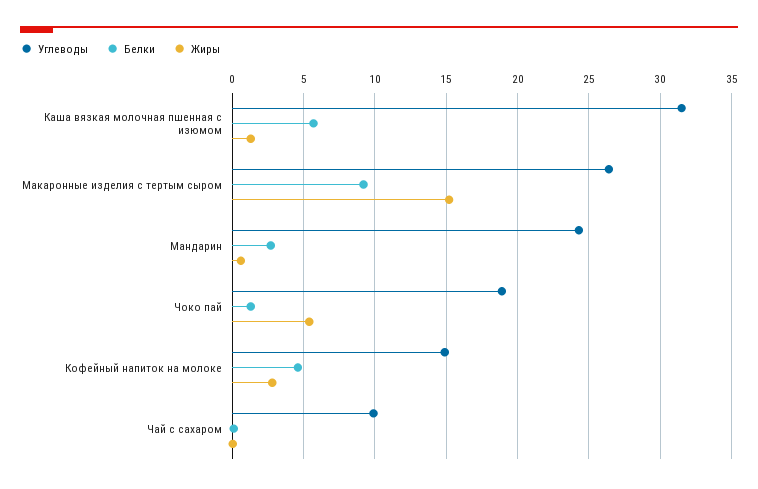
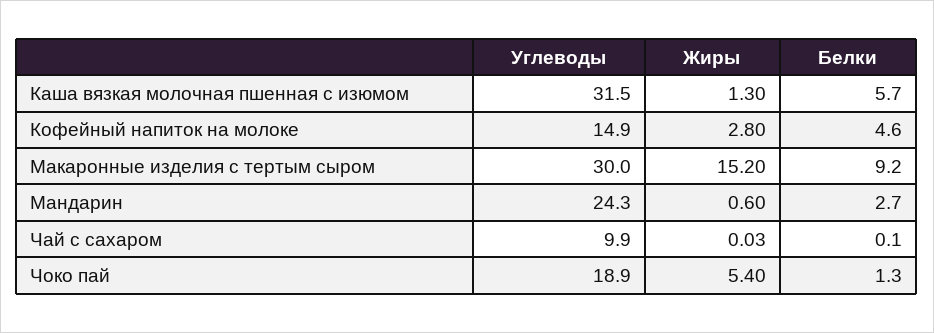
  {
    "Углеводы": {
      "Каша вязкая молочная пшенная с изюмом": 31.5,
-     "Макаронные изделия с тертым сыром": 26.5,
+     "Макаронные изделия с тертым сыром": 30,
      "Мандарин": 24.3,
      "Чоко пай": 18.9,
      "Кофейный напиток на молоке": 14.9,
      "Чай с сахаром": 9.9
    },
    "Белки": {
      "Каша вязкая молочная пшенная с изюмом": 5.7,
      "Макаронные изделия с тертым сыром": 9.2,
      "Мандарин": 2.7,
      "Чоко пай": 1.3,
      "Кофейный напиток на молоке": 4.6,
      "Чай с сахаром": 0.1
    },
    "Жиры": {
      "Каша вязкая молочная пшенная с изюмом": 1.3,
      "Макаронные изделия с тертым сыром": 15.2,
      "Мандарин": 0.6,
      "Чоко пай": 5.4,
      "Кофейный напиток на молоке": 2.8,
      "Чай с сахаром": 0.03
    }
  }

